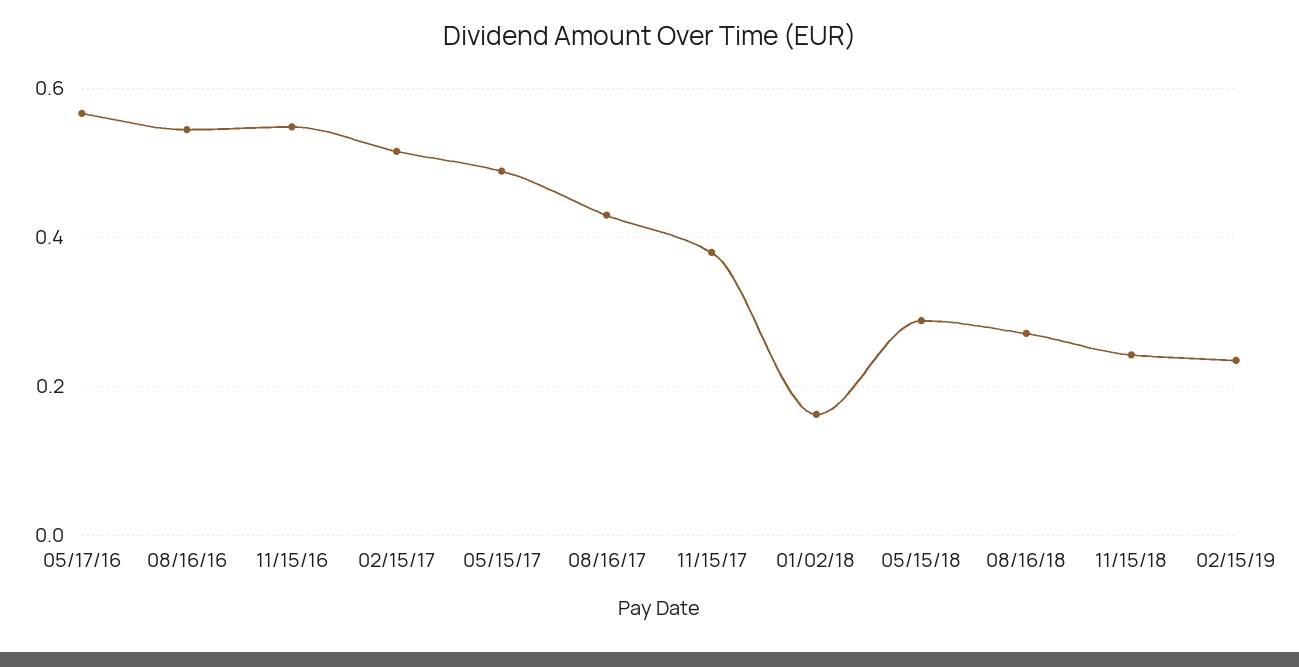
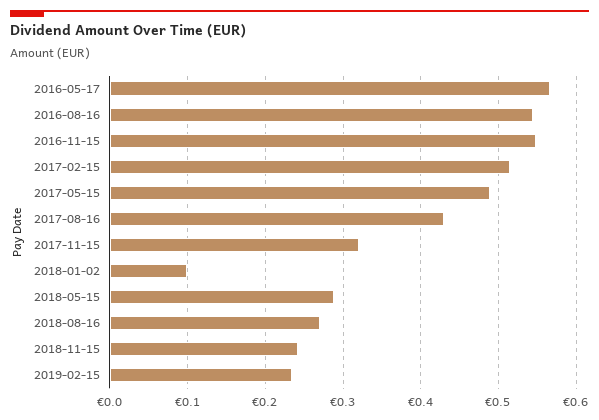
  {
    "05/17/16": 0.57,
    "08/16/16": 0.54,
    "11/15/16": 0.55,
    "02/15/17": 0.52,
    "05/15/17": 0.49,
    "08/16/17": 0.43,
-   "11/15/17": 0.38,
+   "11/15/17": 0.32,
-   "01/02/18": 0.16,
+   "01/02/18": 0.1,
    "05/15/18": 0.29,
    "08/16/18": 0.27,
    "11/15/18": 0.24,
    "02/15/19": 0.23
  }

